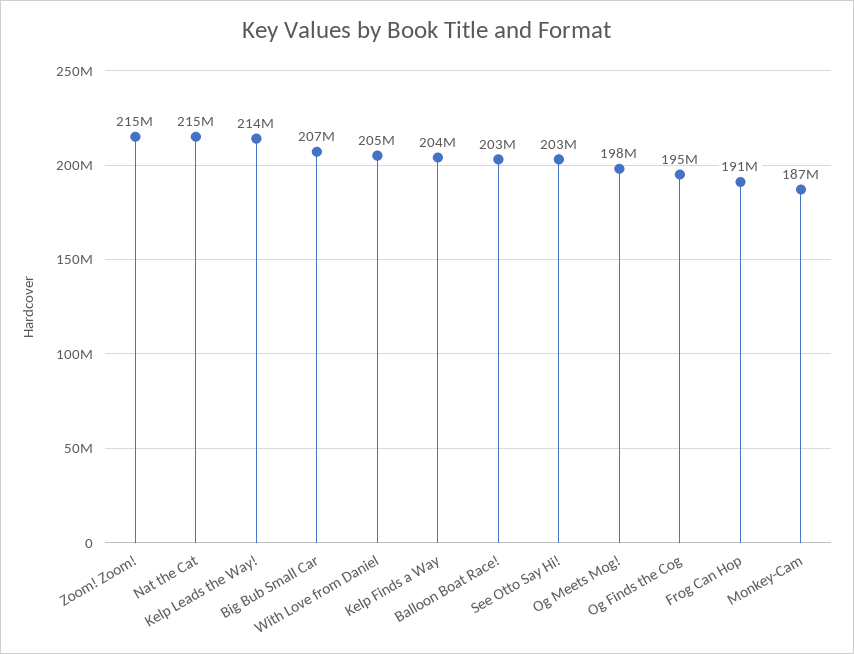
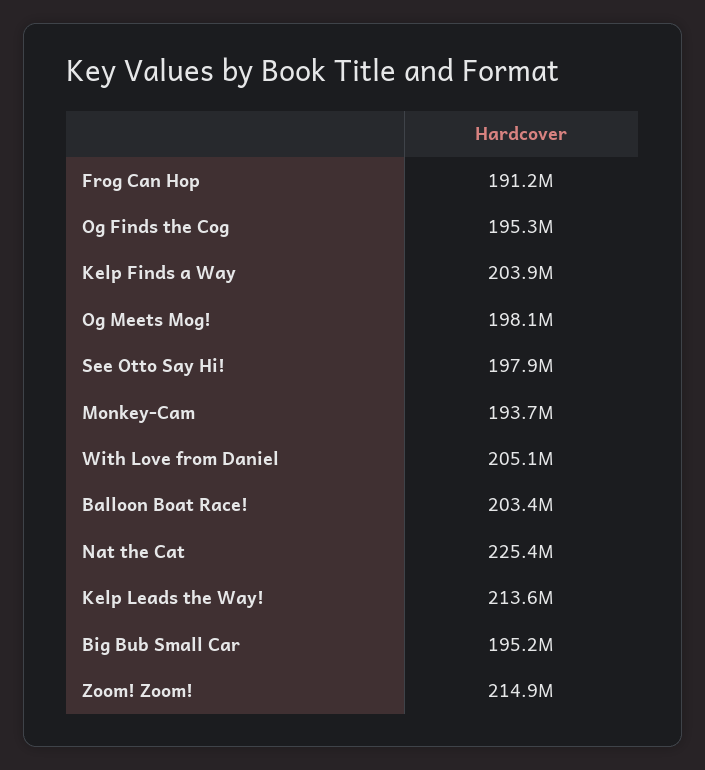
  {
    "Zoom! Zoom!": 214900000,
-   "Nat the Cat": 215000000,
+   "Nat the Cat": 225400000,
    "Kelp Leads the Way!": 213600000,
-   "Big Bub Small Car": 207000000,
+   "Big Bub Small Car": 195200000,
    "With Love from Daniel": 205100000,
    "Kelp Finds a Way": 203900000,
    "Balloon Boat Race!": 203400000,
-   "See Otto Say Hi!": 203000000,
+   "See Otto Say Hi!": 197900000,
    "Og Meets Mog!": 198100000,
    "Og Finds the Cog": 195300000,
    "Frog Can Hop": 191200000,
-   "Monkey-Cam": 187000000
+   "Monkey-Cam": 193700000
  }

